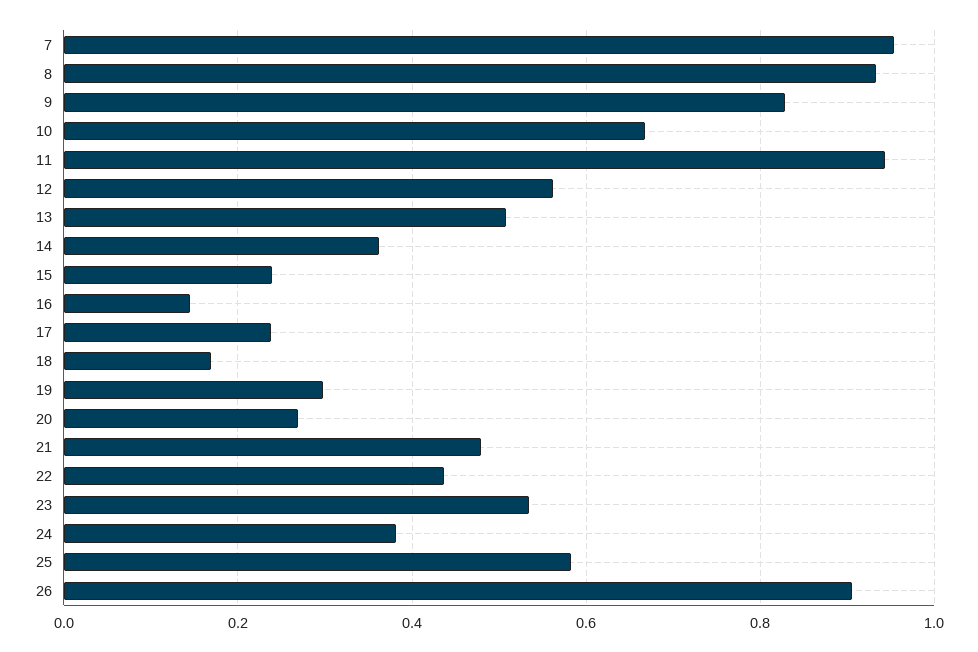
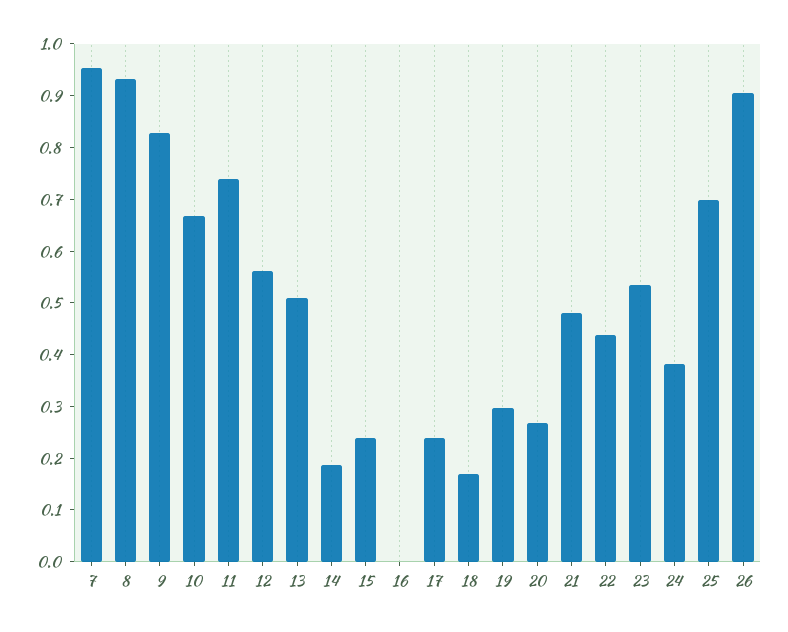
  {
    "7": 0.96,
    "8": 0.94,
    "9": 0.82,
    "10": 0.66,
-   "11": 0.94,
+   "11": 0.74,
    "12": 0.56,
    "13": 0.5,
-   "14": 0.36,
+   "14": 0.18,
    "15": 0.24,
-   "16": 0.14,
+   "16": 0,
    "17": 0.24,
    "18": 0.16,
    "19": 0.3,
    "20": 0.26,
    "21": 0.48,
    "22": 0.44,
    "23": 0.54,
    "24": 0.38,
-   "25": 0.58,
+   "25": 0.7,
    "26": 0.9
  }

